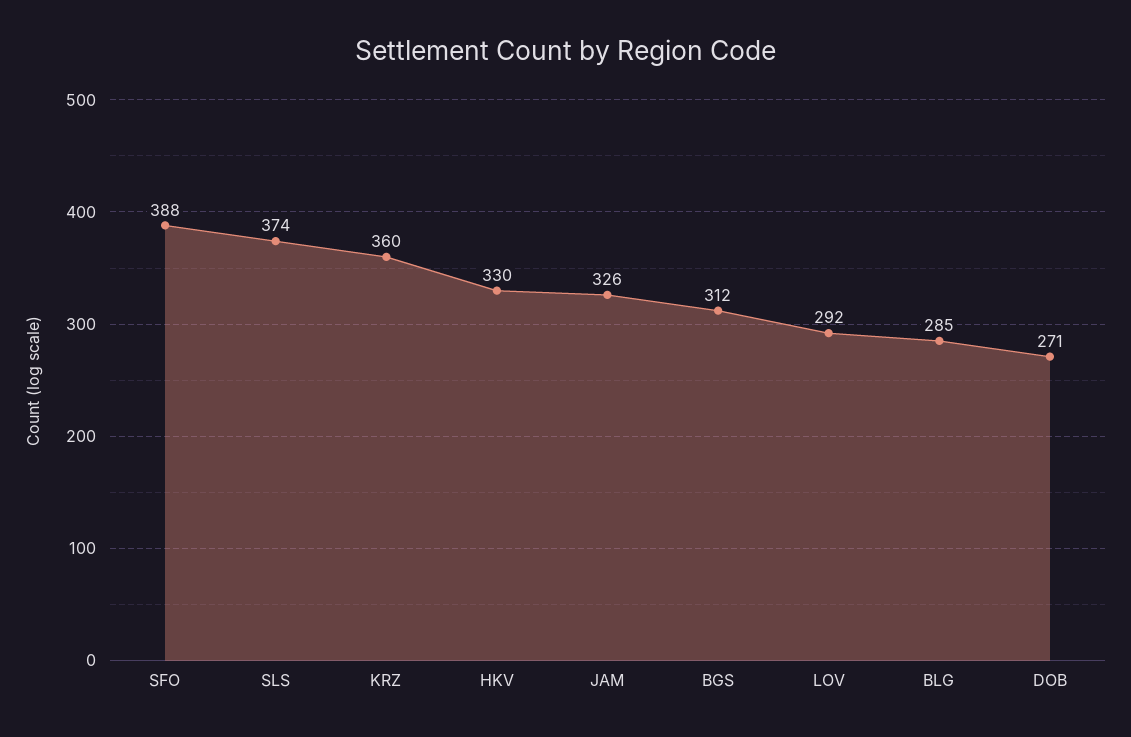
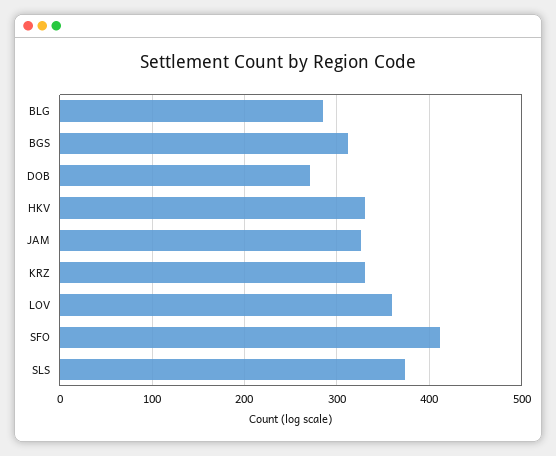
  {
-   "SFO": 388,
+   "SFO": 410,
    "SLS": 374,
-   "KRZ": 360,
+   "KRZ": 330,
    "HKV": 330,
    "JAM": 326,
    "BGS": 312,
-   "LOV": 292,
+   "LOV": 360,
    "BLG": 285,
    "DOB": 271
  }

